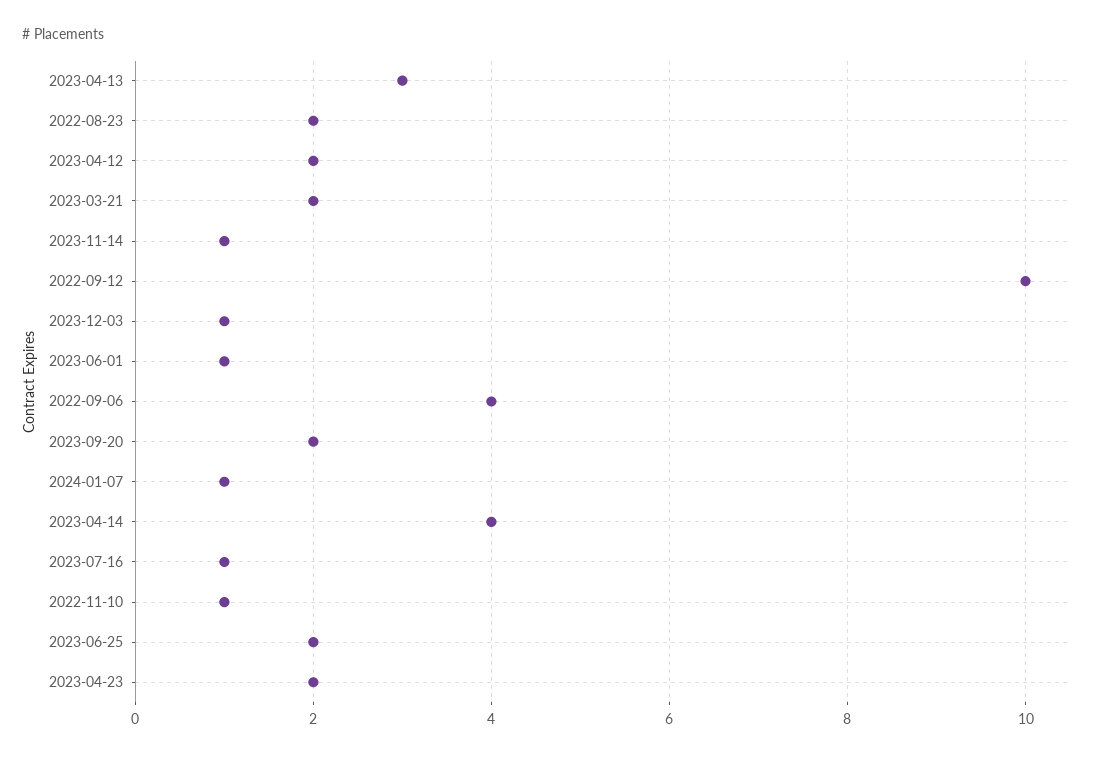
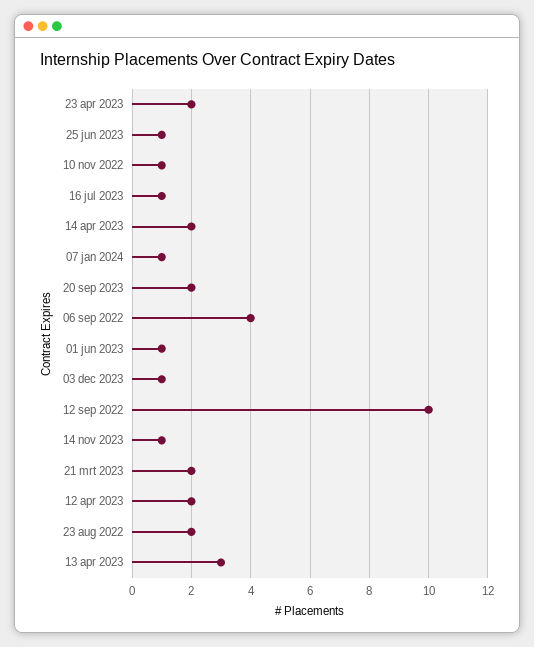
  {
    "2023-04-13": 3,
    "2022-08-23": 2,
    "2023-04-12": 2,
    "2023-03-21": 2,
    "2023-11-14": 1,
    "2022-09-12": 10,
    "2023-12-03": 1,
    "2023-06-01": 1,
    "2022-09-06": 4,
    "2023-09-20": 2,
    "2024-01-07": 1,
-   "2023-04-14": 4,
+   "2023-04-14": 2,
    "2023-07-16": 1,
    "2022-11-10": 1,
-   "2023-06-25": 2,
+   "2023-06-25": 1,
    "2023-04-23": 2
  }

